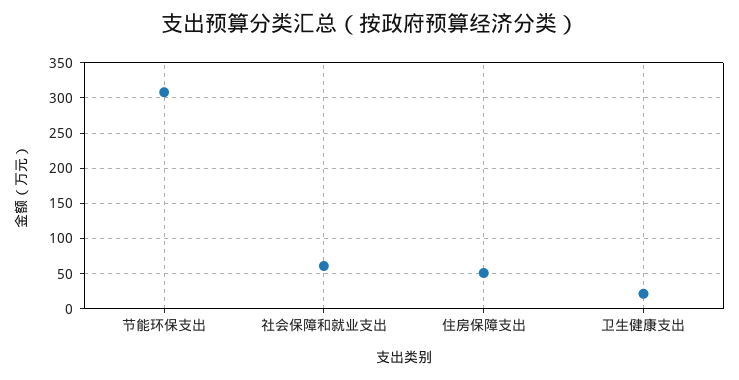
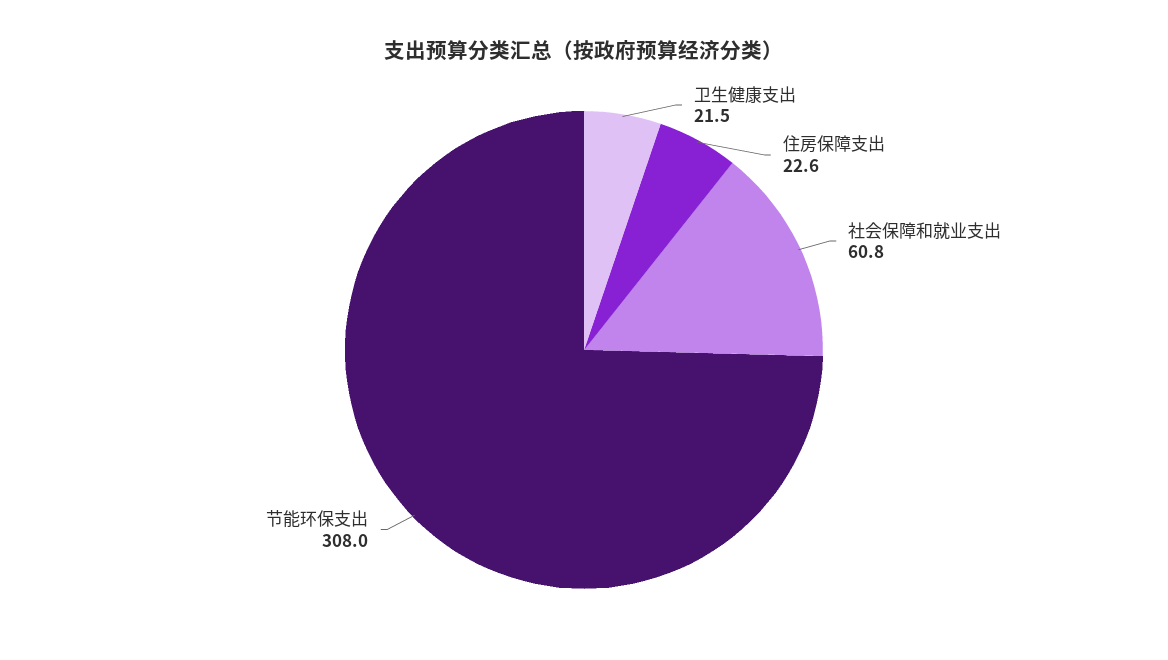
  {
    "节能环保支出": 308,
    "社会保障和就业支出": 60.8,
-   "住房保障支出": 50,
+   "住房保障支出": 22.6,
    "卫生健康支出": 21.5
  }

